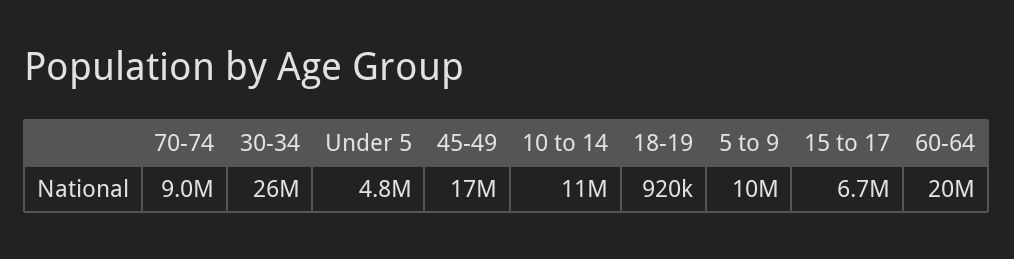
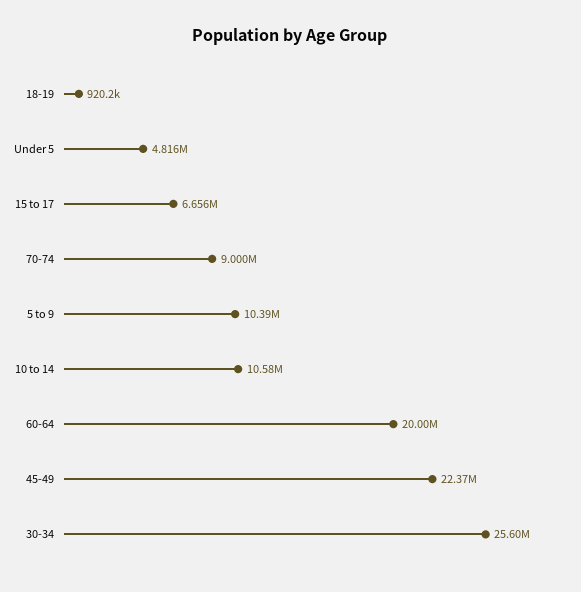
  {
    "70-74": 9000000,
    "30-34": 25600000,
    "Under 5": 4816000,
-   "45-49": 17000000,
+   "45-49": 22370000,
    "10 to 14": 10580000,
    "18-19": 920200,
    "5 to 9": 10390000,
    "15 to 17": 6656000,
    "60-64": 20000000
  }

